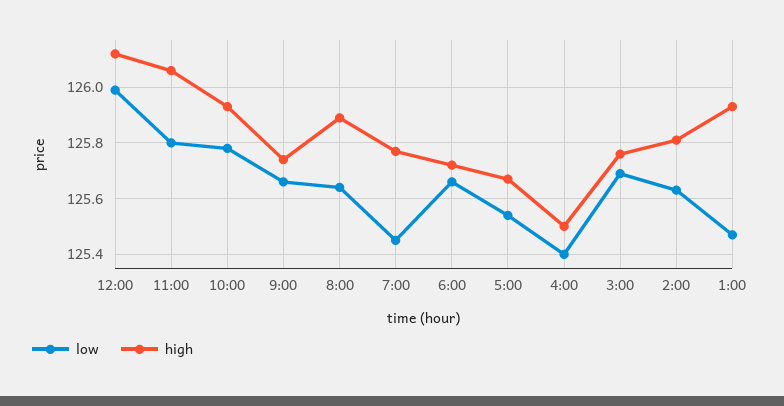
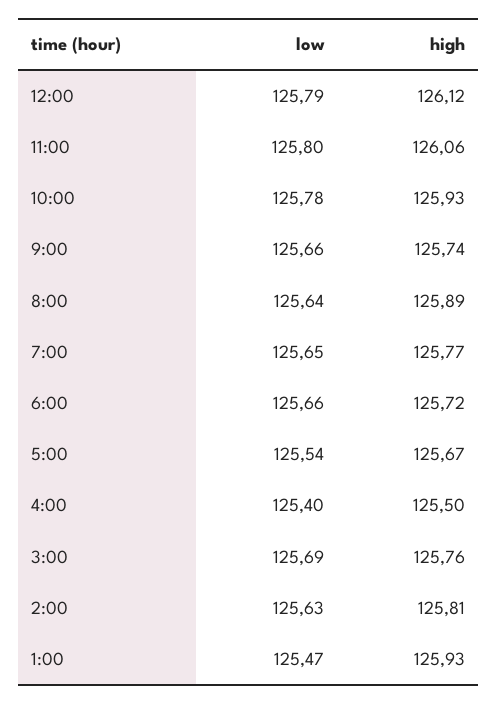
  {
    "low": {
-     "12:00": 126,
+     "12:00": 125.79,
      "11:00": 125.8,
      "10:00": 125.78,
      "9:00": 125.66,
      "8:00": 125.64,
-     "7:00": 125.45,
+     "7:00": 125.65,
      "6:00": 125.66,
      "5:00": 125.54,
      "4:00": 125.4,
      "3:00": 125.69,
      "2:00": 125.63,
      "1:00": 125.47
    },
    "high": {
      "12:00": 126.12,
      "11:00": 126.06,
      "10:00": 125.93,
      "9:00": 125.74,
      "8:00": 125.89,
      "7:00": 125.77,
      "6:00": 125.72,
      "5:00": 125.67,
      "4:00": 125.5,
      "3:00": 125.76,
      "2:00": 125.81,
      "1:00": 125.93
    }
  }

